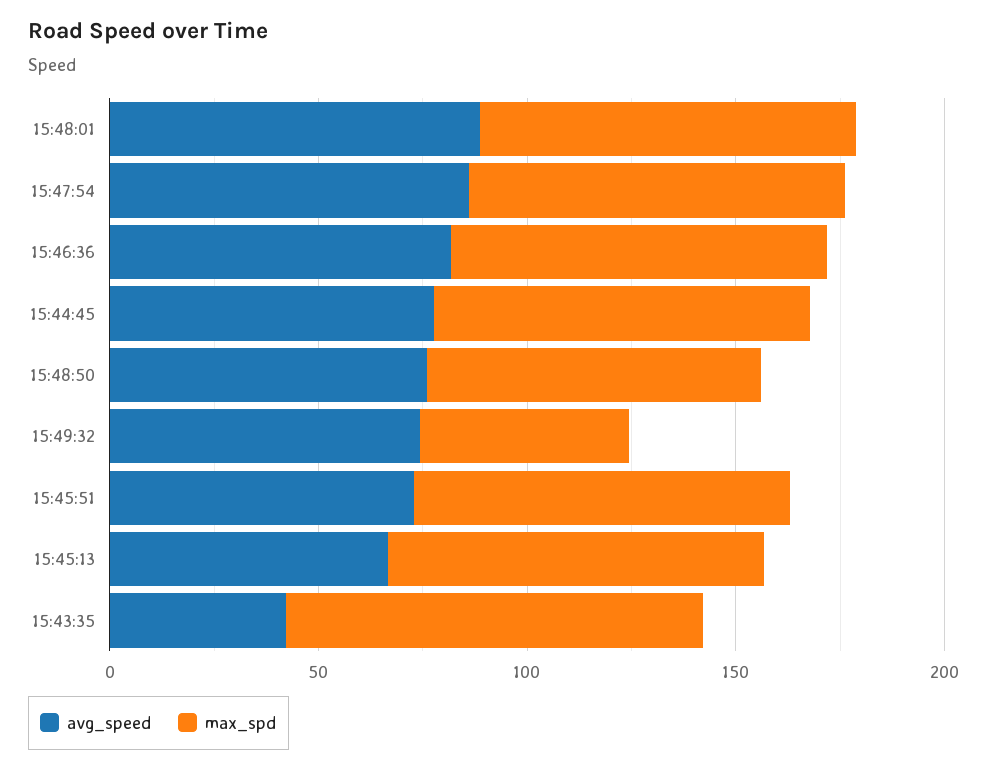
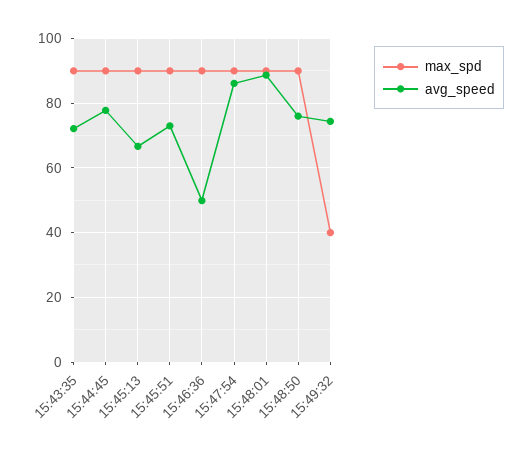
  {
    "avg_speed": {
      "15:48:01": 88,
      "15:47:54": 86,
-     "15:46:36": 80,
+     "15:46:36": 50,
      "15:44:45": 78,
      "15:48:50": 76,
      "15:49:32": 74,
      "15:45:51": 74,
      "15:45:13": 66,
-     "15:43:35": 40
+     "15:43:35": 72
    },
    "max_spd": {
      "15:48:01": 90,
      "15:47:54": 90,
      "15:46:36": 90,
      "15:44:45": 90,
-     "15:48:50": 80,
+     "15:48:50": 90,
-     "15:49:32": 50,
+     "15:49:32": 40,
      "15:45:51": 90,
      "15:45:13": 90,
-     "15:43:35": 100
+     "15:43:35": 90
    }
  }

